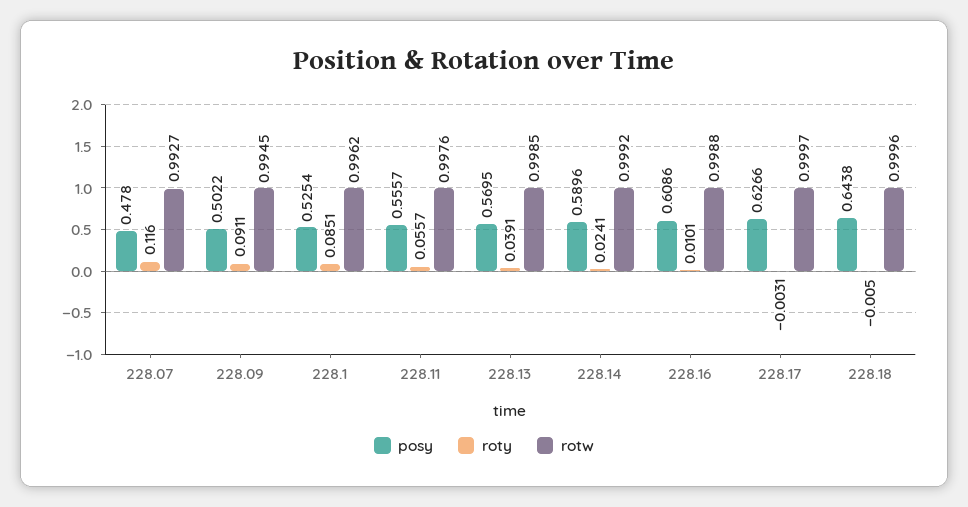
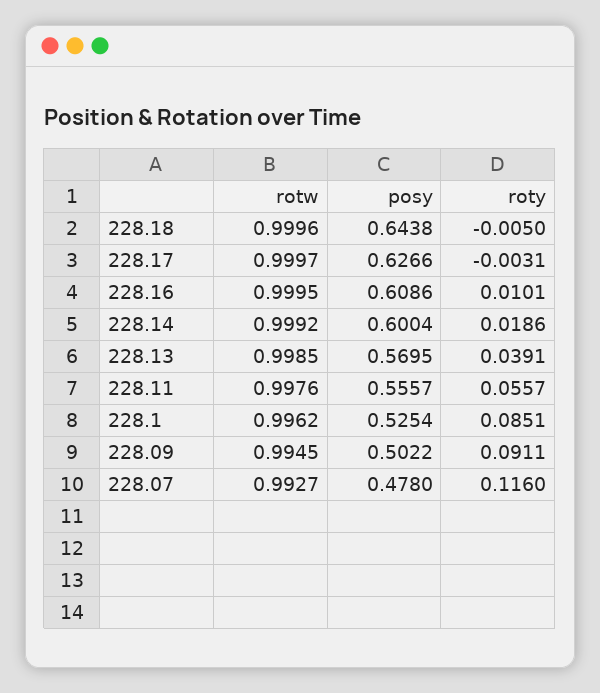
  {
    "posy": {
      "228.07": 0.478,
      "228.09": 0.5022,
      "228.1": 0.5254,
      "228.11": 0.5557,
      "228.13": 0.5695,
-     "228.14": 0.5896,
+     "228.14": 0.6004,
      "228.16": 0.6086,
      "228.17": 0.6266,
      "228.18": 0.6438
    },
    "roty": {
      "228.07": 0.116,
      "228.09": 0.0911,
      "228.1": 0.0851,
      "228.11": 0.0557,
      "228.13": 0.0391,
-     "228.14": 0.0241,
+     "228.14": 0.0186,
      "228.16": 0.0101,
      "228.17": -0.0031,
      "228.18": -0.005
    },
    "rotw": {
      "228.07": 0.9927,
      "228.09": 0.9945,
      "228.1": 0.9962,
      "228.11": 0.9976,
      "228.13": 0.9985,
      "228.14": 0.9992,
-     "228.16": 0.9988,
+     "228.16": 0.9995,
      "228.17": 0.9997,
      "228.18": 0.9996
    }
  }

